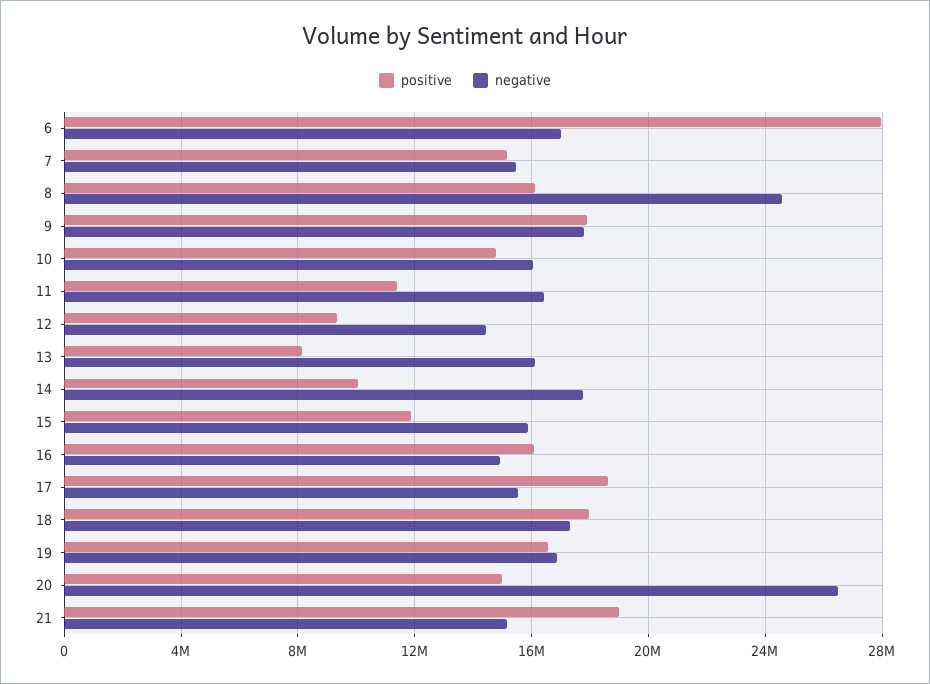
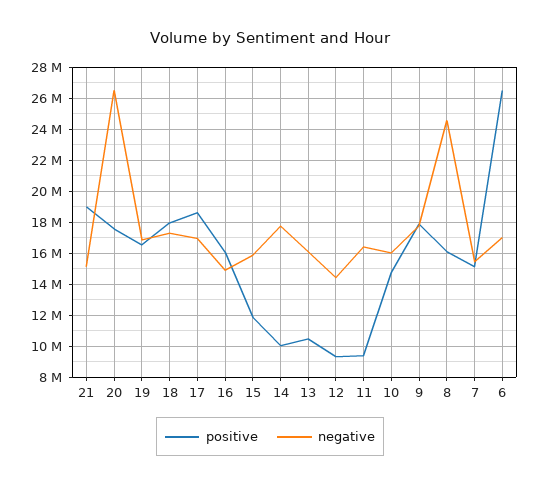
  {
    "positive": {
-     "6": 28000000,
+     "6": 26500000,
      "7": 15000000,
      "8": 16000000,
      "9": 18000000,
      "10": 15000000,
-     "11": 11500000,
+     "11": 9500000,
      "12": 9500000,
-     "13": 8000000,
+     "13": 10500000,
      "14": 10000000,
      "15": 12000000,
      "16": 16000000,
      "17": 18500000,
      "18": 18000000,
      "19": 16500000,
-     "20": 15000000,
+     "20": 17500000,
      "21": 19000000
    },
    "negative": {
      "6": 17000000,
      "7": 15500000,
      "8": 24500000,
      "9": 18000000,
      "10": 16000000,
      "11": 16500000,
      "12": 14500000,
      "13": 16000000,
      "14": 18000000,
      "15": 16000000,
      "16": 15000000,
-     "17": 15500000,
+     "17": 17000000,
      "18": 17500000,
      "19": 17000000,
      "20": 26500000,
      "21": 15000000
    }
  }

